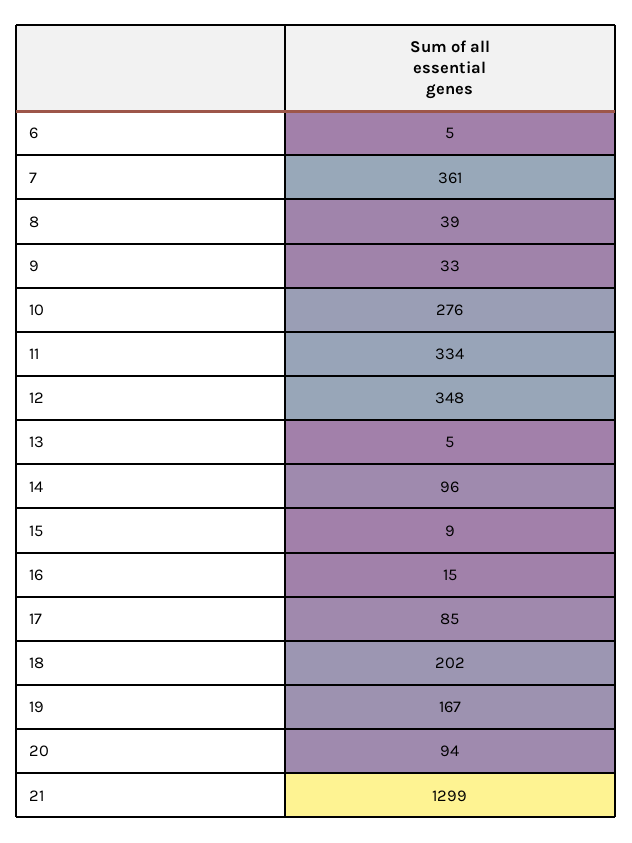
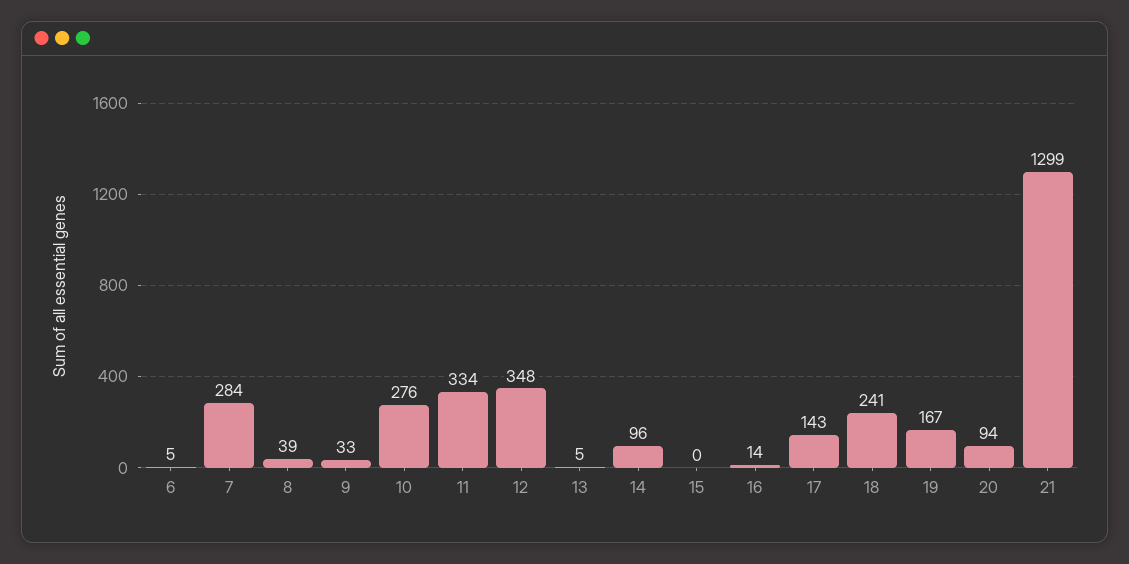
  {
    "6": 5,
-   "7": 361,
+   "7": 284,
    "8": 39,
    "9": 33,
    "10": 276,
    "11": 334,
    "12": 348,
    "13": 5,
    "14": 96,
-   "15": 9,
+   "15": 0,
-   "16": 15,
+   "16": 14,
-   "17": 85,
+   "17": 143,
-   "18": 202,
+   "18": 241,
    "19": 167,
    "20": 94,
    "21": 1299
  }

